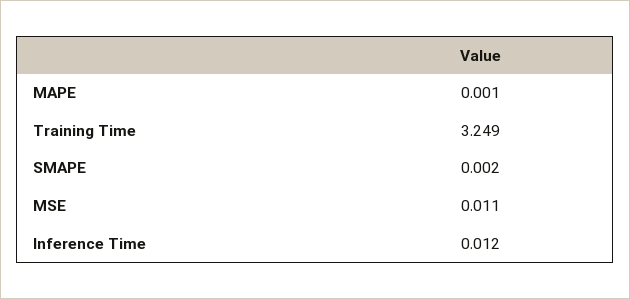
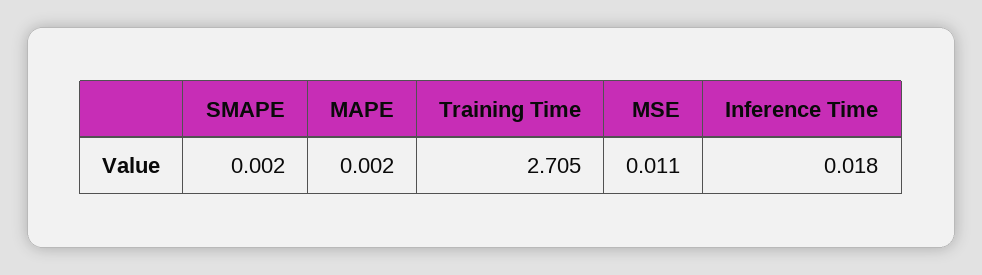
  {
-   "MAPE": 0.001,
+   "MAPE": 0.002,
-   "Training Time": 3.249,
+   "Training Time": 2.705,
    "SMAPE": 0.002,
    "MSE": 0.011,
-   "Inference Time": 0.012
+   "Inference Time": 0.018
  }

